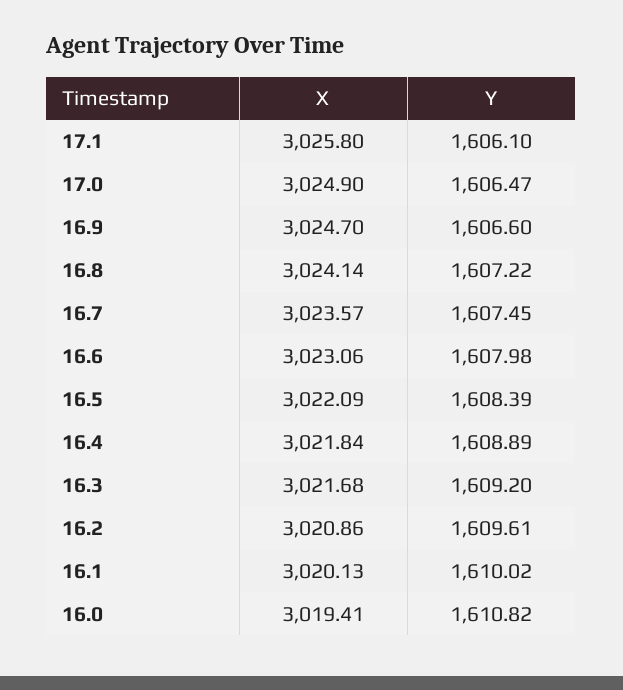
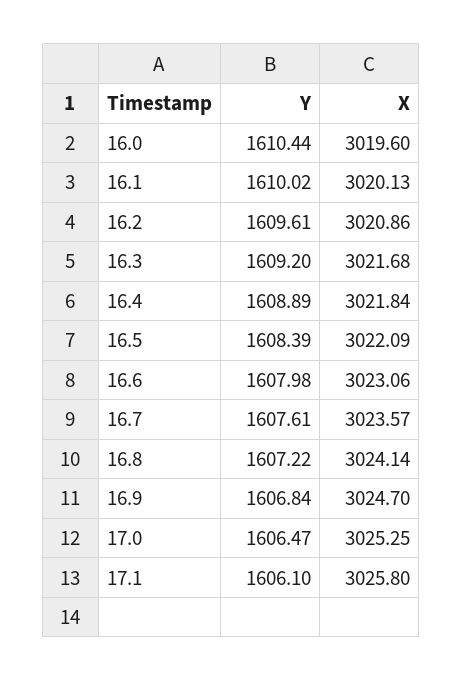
  {
    "X": {
      "17.1": 3025.8,
-     "17.0": 3024.9,
+     "17.0": 3025.25,
      "16.9": 3024.7,
      "16.8": 3024.14,
      "16.7": 3023.57,
      "16.6": 3023.06,
      "16.5": 3022.09,
      "16.4": 3021.84,
      "16.3": 3021.68,
      "16.2": 3020.86,
      "16.1": 3020.13,
-     "16.0": 3019.41
+     "16.0": 3019.6
    },
    "Y": {
      "17.1": 1606.1,
      "17.0": 1606.47,
-     "16.9": 1606.6,
+     "16.9": 1606.84,
      "16.8": 1607.22,
-     "16.7": 1607.45,
+     "16.7": 1607.61,
      "16.6": 1607.98,
      "16.5": 1608.39,
      "16.4": 1608.89,
      "16.3": 1609.2,
      "16.2": 1609.61,
      "16.1": 1610.02,
-     "16.0": 1610.82
+     "16.0": 1610.44
    }
  }

